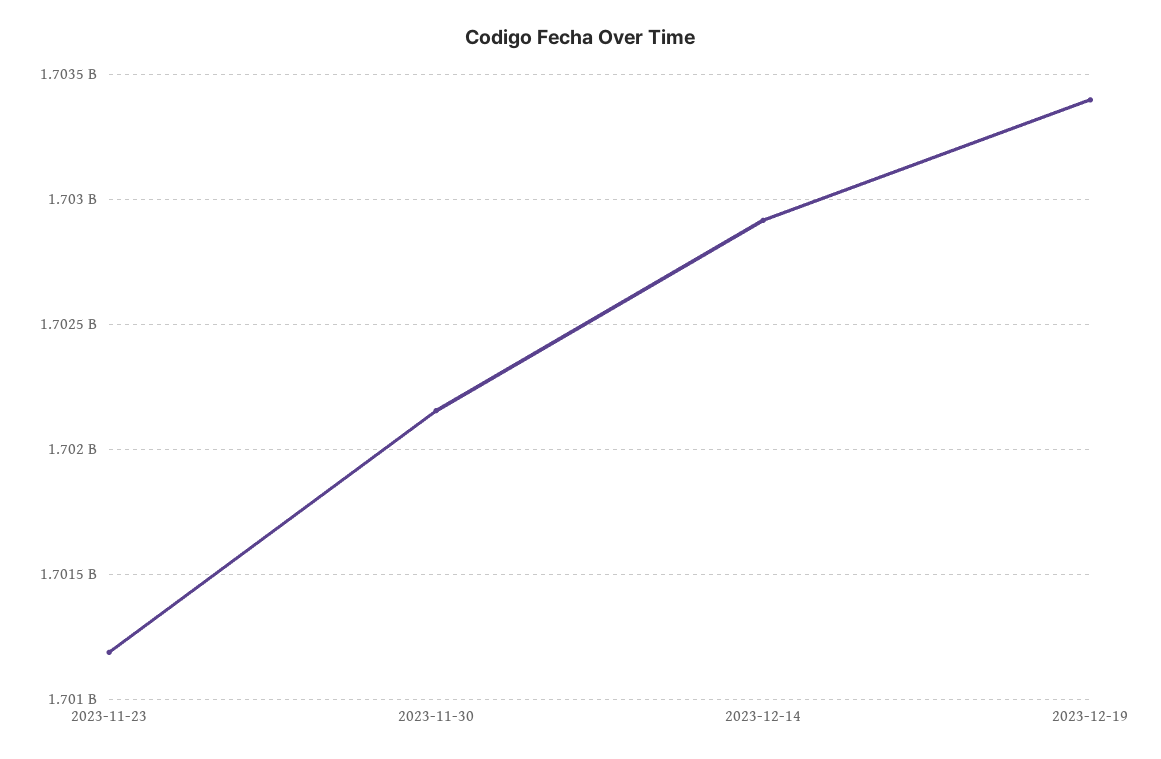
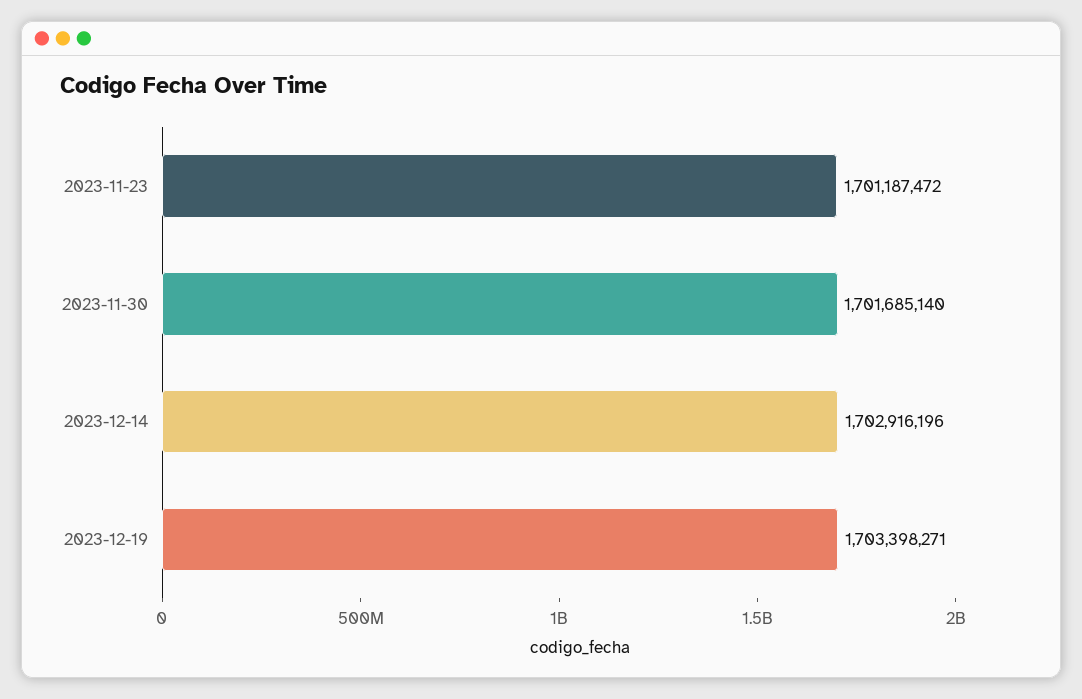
  {
    "2023-11-23": 1701187472,
-   "2023-11-30": 1702150000,
+   "2023-11-30": 1701685140,
    "2023-12-14": 1702916196,
    "2023-12-19": 1703398271
  }

